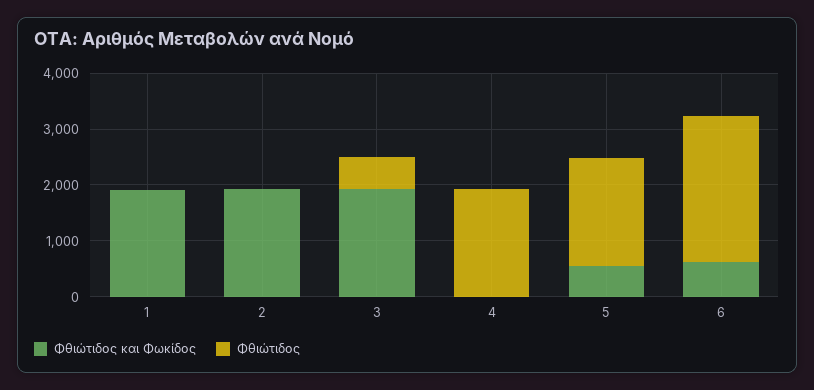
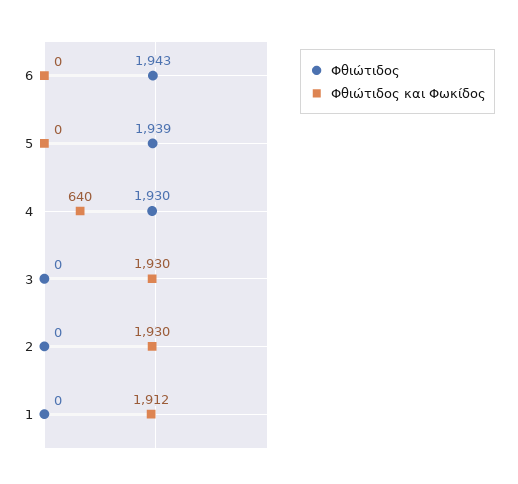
  {
    "Φθιώτιδος και Φωκίδος": {
      "1": 1912,
      "2": 1930,
      "3": 1930,
-     "4": 0,
+     "4": 640,
-     "5": 600,
+     "5": 0,
-     "6": 600
+     "6": 0
    },
    "Φθιώτιδος": {
      "1": 0,
      "2": 0,
-     "3": 600,
+     "3": 0,
      "4": 1930,
      "5": 1939,
-     "6": 2600
+     "6": 1943
    }
  }

